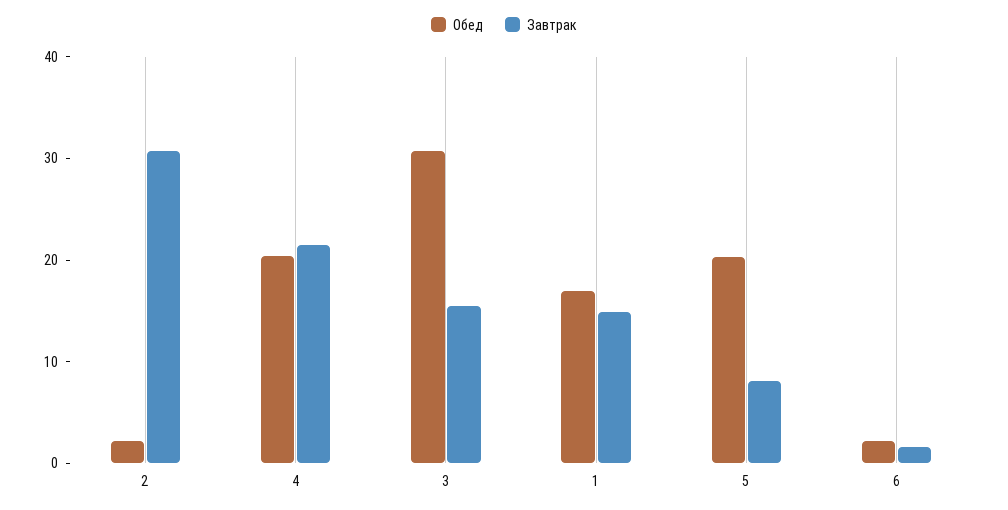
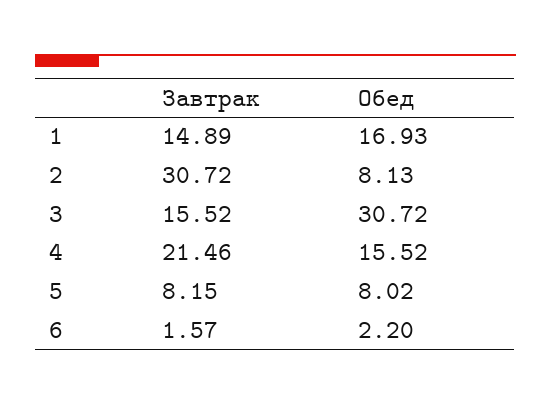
  {
    "Обед": {
-     "2": 2,
+     "2": 8.13,
-     "4": 20,
+     "4": 15.52,
      "3": 30.72,
      "1": 16.93,
-     "5": 20,
+     "5": 8.02,
      "6": 2.2
    },
    "Завтрак": {
      "2": 30.72,
      "4": 21.46,
      "3": 15.52,
      "1": 14.89,
      "5": 8.15,
      "6": 1.57
    }
  }

